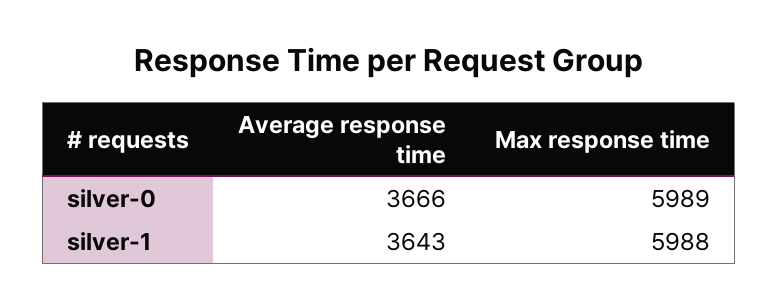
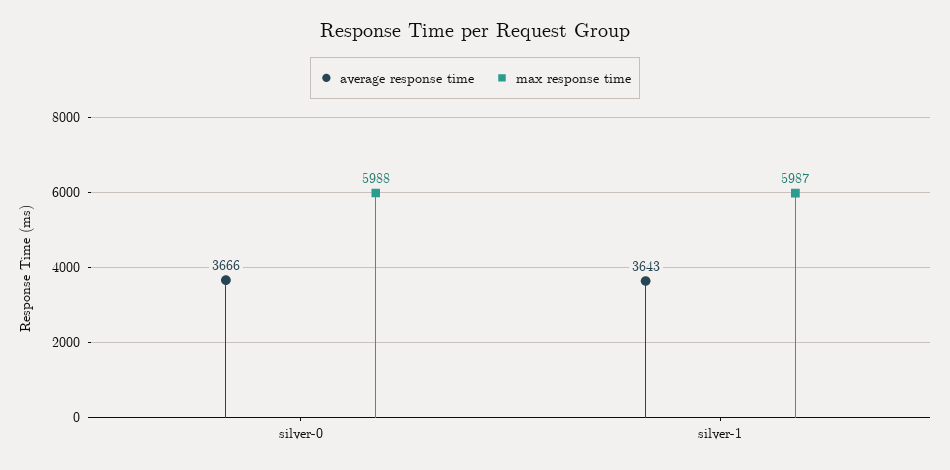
  {
    "Average response time": {
      "silver-0": 3666,
      "silver-1": 3643
    },
    "Max response time": {
-     "silver-0": 5989,
+     "silver-0": 5988,
-     "silver-1": 5988
+     "silver-1": 5987
    }
  }

